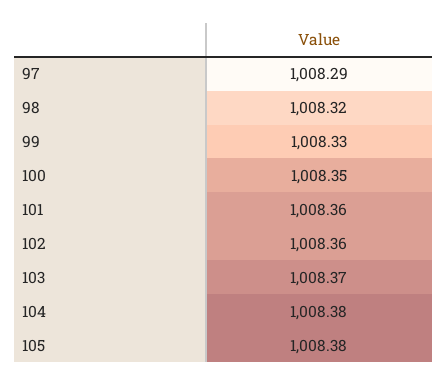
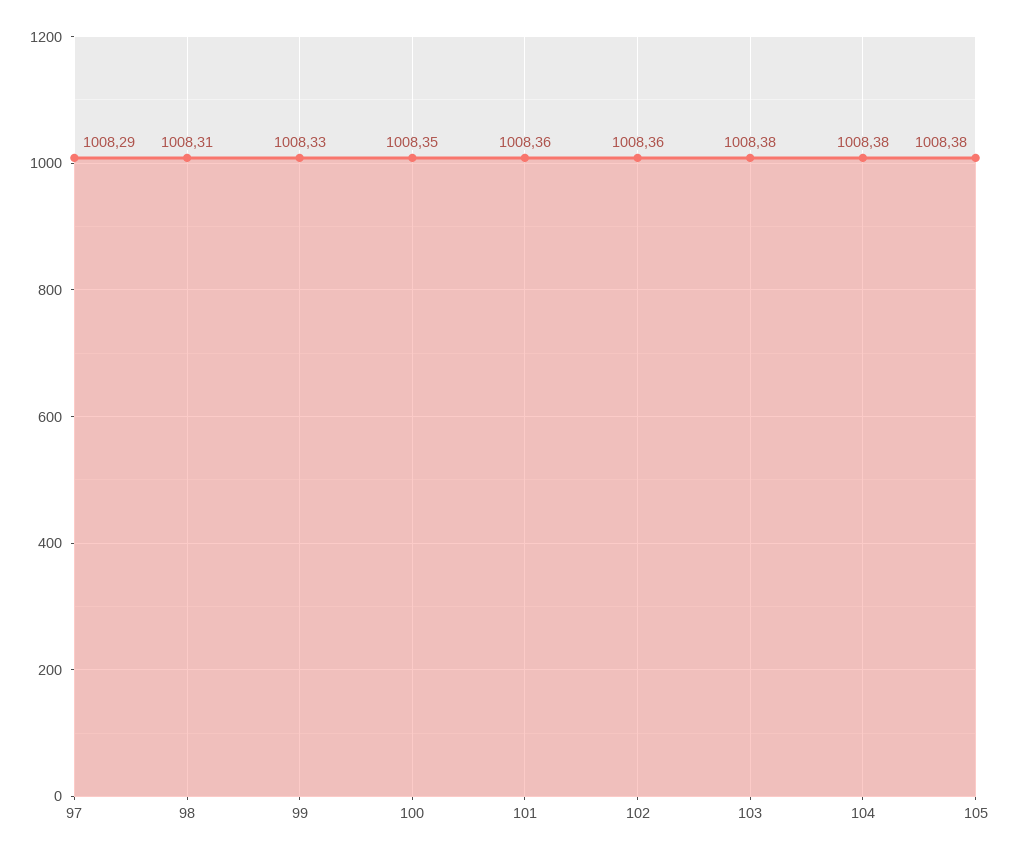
  {
    "97": 1008.29,
-   "98": 1008.32,
+   "98": 1008.31,
    "99": 1008.33,
    "100": 1008.35,
    "101": 1008.36,
    "102": 1008.36,
-   "103": 1008.37,
+   "103": 1008.38,
    "104": 1008.38,
    "105": 1008.38
  }

